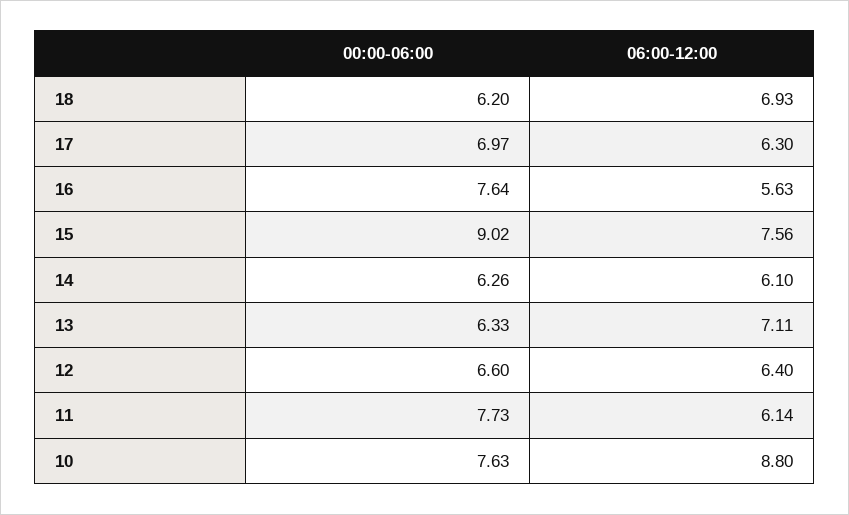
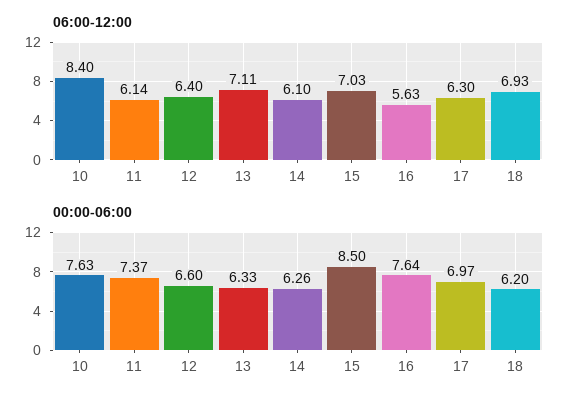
  {
    "00:00-06:00": {
      "18": 6.2,
      "17": 6.97,
      "16": 7.64,
-     "15": 9.02,
+     "15": 8.5,
      "14": 6.26,
      "13": 6.33,
      "12": 6.6,
-     "11": 7.73,
+     "11": 7.37,
      "10": 7.63
    },
    "06:00-12:00": {
      "18": 6.93,
      "17": 6.3,
      "16": 5.63,
-     "15": 7.56,
+     "15": 7.03,
      "14": 6.1,
      "13": 7.11,
      "12": 6.4,
      "11": 6.14,
-     "10": 8.8
+     "10": 8.4
    }
  }

